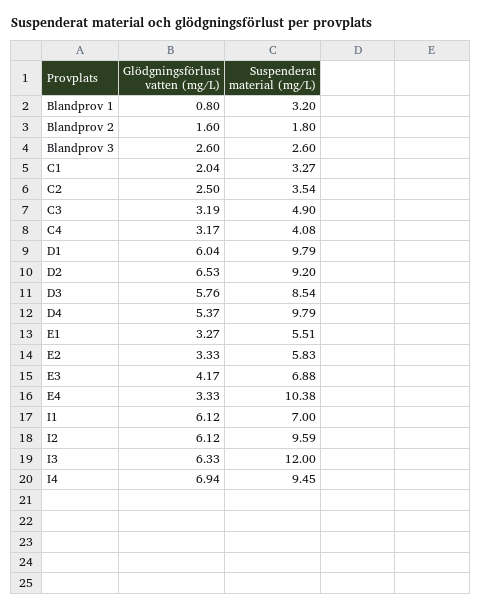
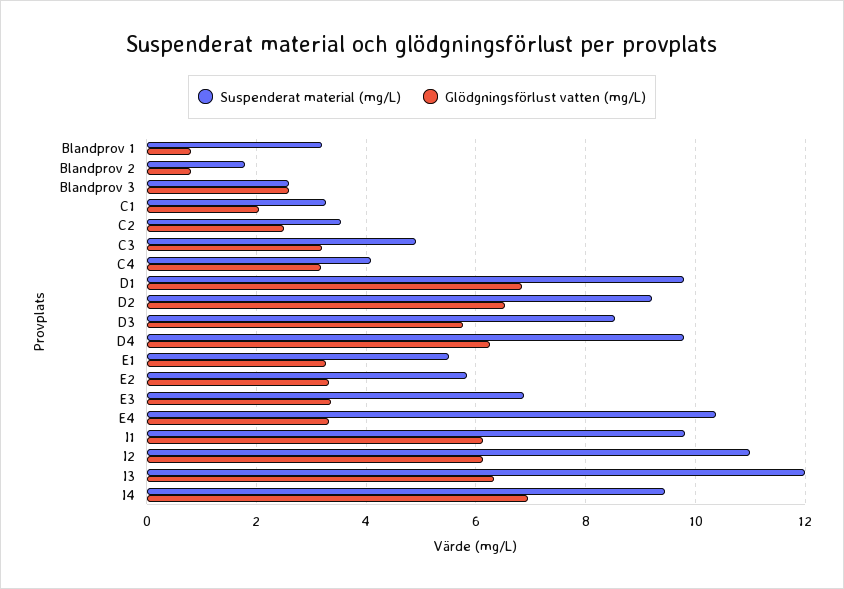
  {
    "Glödgningsförlust vatten (mg/L)": {
      "Blandprov 1": 0.8,
-     "Blandprov 2": 1.6,
+     "Blandprov 2": 0.8,
      "Blandprov 3": 2.6,
      "C1": 2.04,
      "C2": 2.5,
      "C3": 3.19,
      "C4": 3.17,
-     "D1": 6.04,
+     "D1": 6.8,
      "D2": 6.53,
      "D3": 5.76,
-     "D4": 5.37,
+     "D4": 6.2,
      "E1": 3.27,
      "E2": 3.33,
-     "E3": 4.17,
+     "E3": 3.4,
      "E4": 3.33,
      "I1": 6.12,
      "I2": 6.12,
      "I3": 6.33,
      "I4": 6.94
    },
    "Suspenderat material (mg/L)": {
      "Blandprov 1": 3.2,
      "Blandprov 2": 1.8,
      "Blandprov 3": 2.6,
      "C1": 3.27,
      "C2": 3.54,
      "C3": 4.9,
      "C4": 4.08,
      "D1": 9.79,
      "D2": 9.2,
      "D3": 8.54,
      "D4": 9.79,
      "E1": 5.51,
      "E2": 5.83,
      "E3": 6.88,
      "E4": 10.38,
-     "I1": 7,
+     "I1": 9.8,
-     "I2": 9.59,
+     "I2": 11,
      "I3": 12,
      "I4": 9.45
    }
  }

